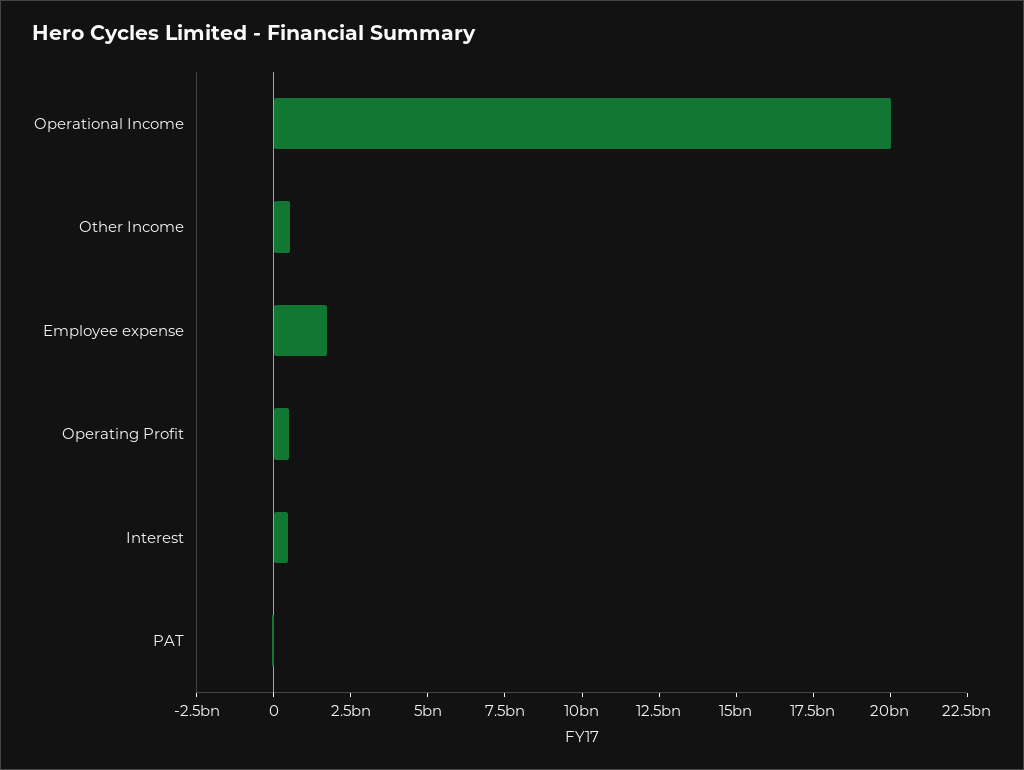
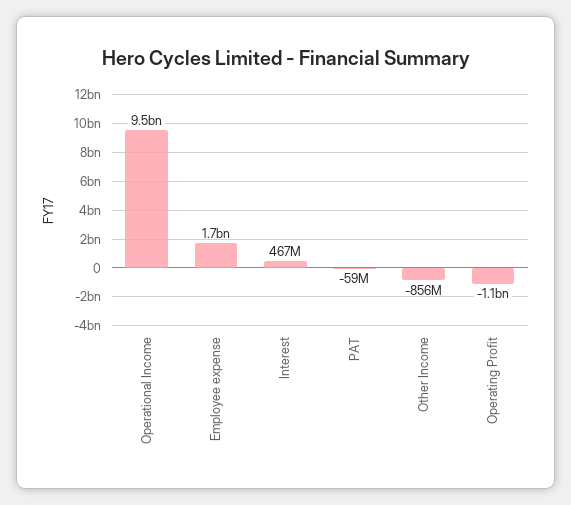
  {
-   "Operational Income": 20000000000,
+   "Operational Income": 9500000000,
-   "Other Income": 500000000,
+   "Other Income": -856000000,
    "Employee expense": 1700000000,
-   "Operating Profit": 500000000,
+   "Operating Profit": -1100000000,
    "Interest": 467000000,
    "PAT": -59000000
  }

